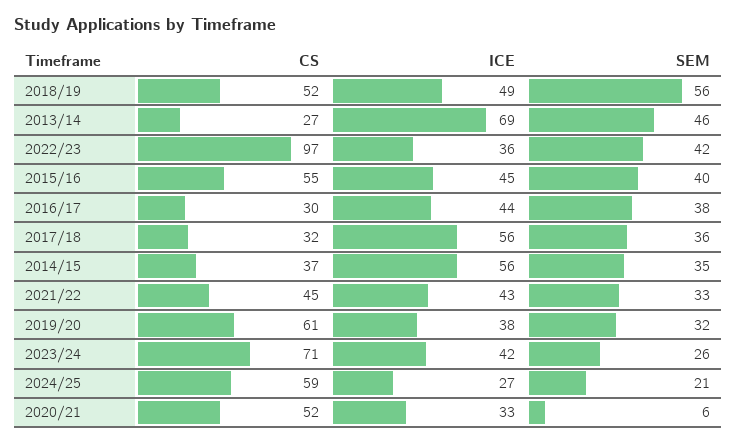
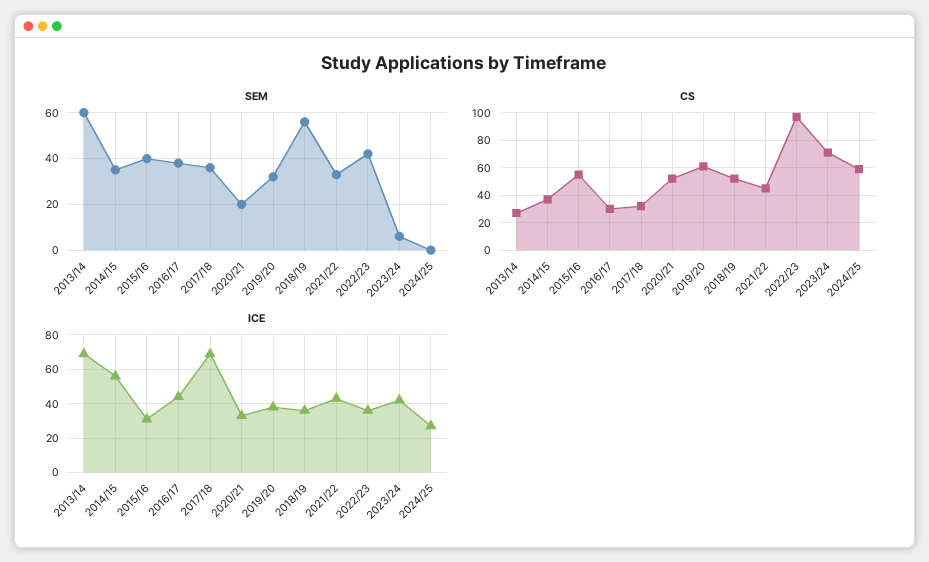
  {
    "CS": {
      "2018/19": 52,
      "2013/14": 27,
      "2022/23": 97,
      "2015/16": 55,
      "2016/17": 30,
      "2017/18": 32,
      "2014/15": 37,
      "2021/22": 45,
      "2019/20": 61,
      "2023/24": 71,
      "2024/25": 59,
      "2020/21": 52
    },
    "ICE": {
-     "2018/19": 49,
+     "2018/19": 35,
      "2013/14": 69,
      "2022/23": 36,
-     "2015/16": 45,
+     "2015/16": 30,
      "2016/17": 44,
-     "2017/18": 56,
+     "2017/18": 70,
      "2014/15": 56,
      "2021/22": 43,
      "2019/20": 38,
      "2023/24": 42,
      "2024/25": 27,
      "2020/21": 33
    },
    "SEM": {
      "2018/19": 56,
-     "2013/14": 46,
+     "2013/14": 60,
      "2022/23": 42,
      "2015/16": 40,
      "2016/17": 38,
      "2017/18": 36,
      "2014/15": 35,
      "2021/22": 33,
      "2019/20": 32,
-     "2023/24": 26,
+     "2023/24": 5,
-     "2024/25": 21,
+     "2024/25": 0,
-     "2020/21": 6
+     "2020/21": 20
    }
  }

